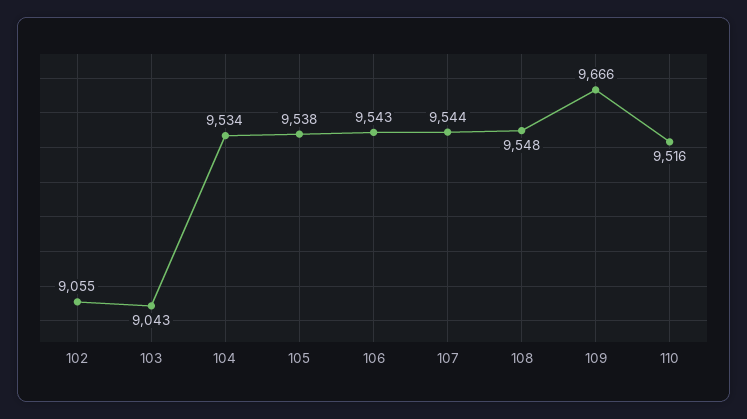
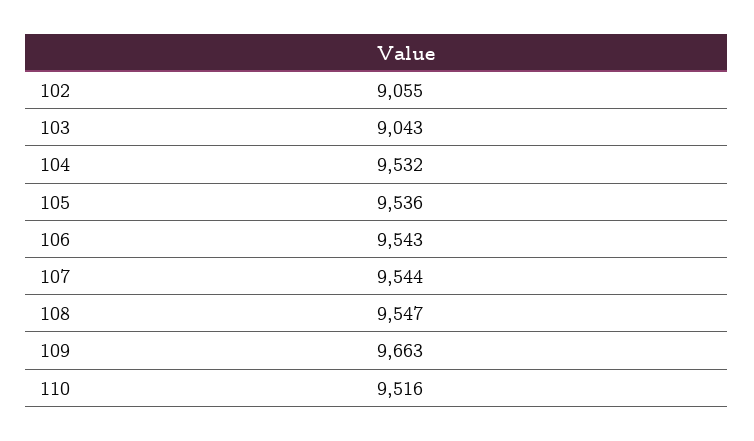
  {
    "102": 9055,
    "103": 9043,
-   "104": 9534,
+   "104": 9532,
-   "105": 9538,
+   "105": 9536,
    "106": 9543,
    "107": 9544,
-   "108": 9548,
+   "108": 9547,
-   "109": 9666,
+   "109": 9663,
    "110": 9516
  }

